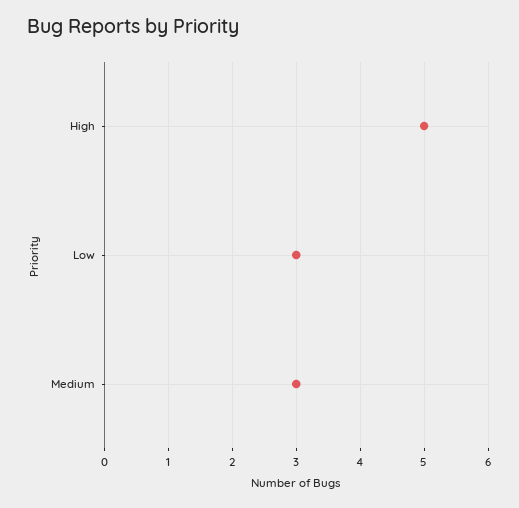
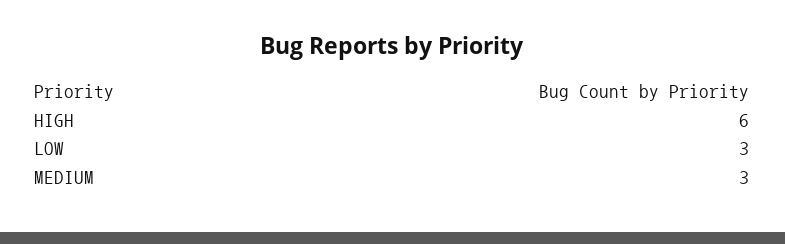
  {
-   "High": 5,
+   "High": 6,
    "Low": 3,
    "Medium": 3
  }

